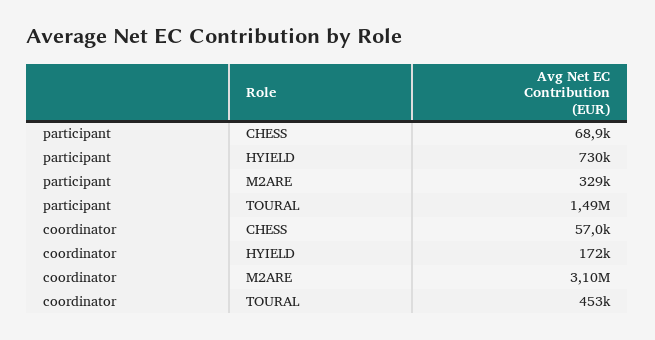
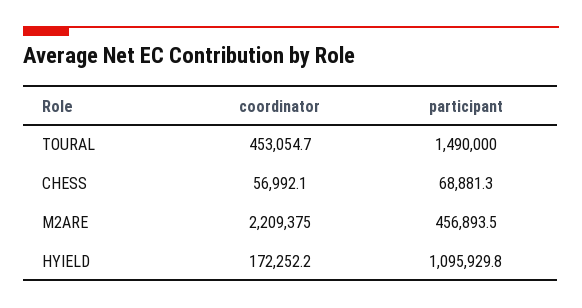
  {
    "participant": {
      "CHESS": 68881.3,
-     "HYIELD": 730000,
+     "HYIELD": 1095929.8,
-     "M2ARE": 329000,
+     "M2ARE": 456893.5,
      "TOURAL": 1490000
    },
    "coordinator": {
      "CHESS": 56992.1,
      "HYIELD": 172252.2,
-     "M2ARE": 3100000,
+     "M2ARE": 2209375,
      "TOURAL": 453054.7
    }
  }

